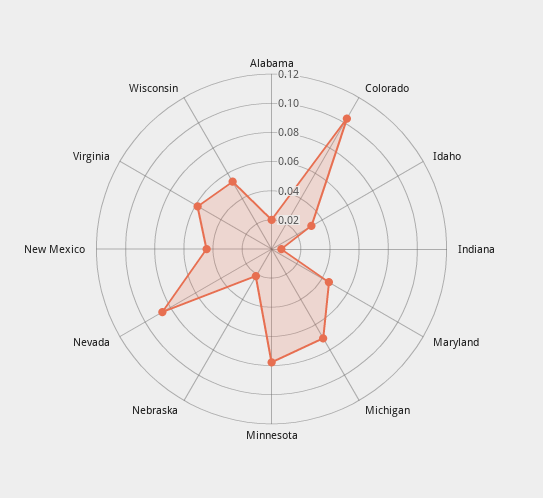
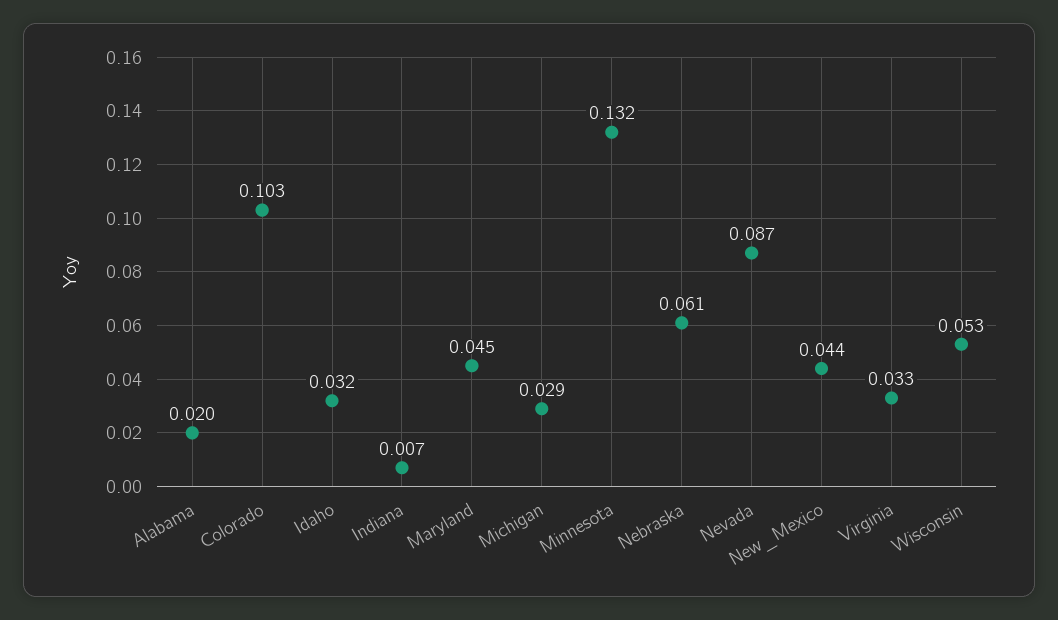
  {
    "Alabama": 0.02,
    "Colorado": 0.103,
    "Idaho": 0.032,
    "Indiana": 0.007,
    "Maryland": 0.045,
-   "Michigan": 0.07,
+   "Michigan": 0.029,
-   "Minnesota": 0.08,
+   "Minnesota": 0.132,
-   "Nebraska": 0.02,
+   "Nebraska": 0.061,
    "Nevada": 0.087,
    "New Mexico": 0.044,
-   "Virginia": 0.06,
+   "Virginia": 0.033,
    "Wisconsin": 0.053
  }

